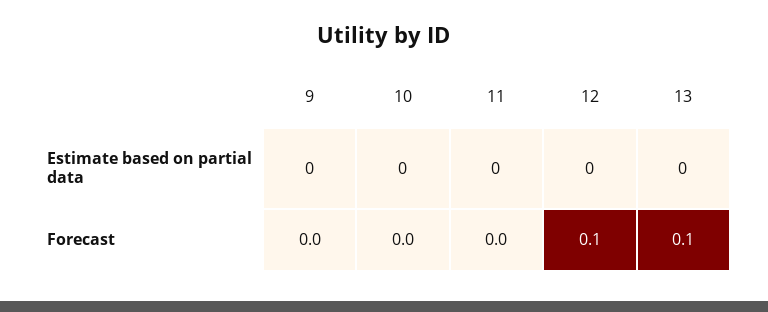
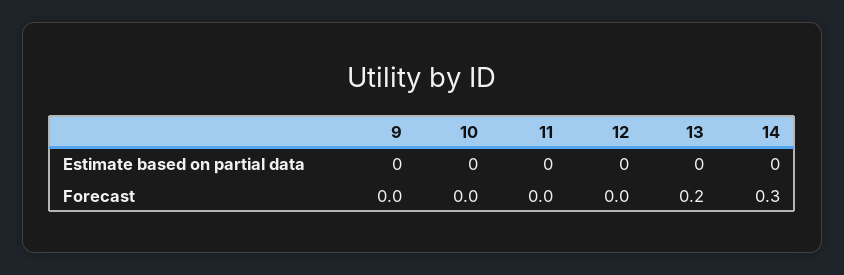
  {
    "9": {
      "Estimate based on partial data": 0,
      "Forecast": 0
    },
    "10": {
      "Estimate based on partial data": 0,
      "Forecast": 0
    },
    "11": {
      "Estimate based on partial data": 0,
      "Forecast": 0
    },
    "12": {
      "Estimate based on partial data": 0,
-     "Forecast": 0.1
+     "Forecast": 0
    },
    "13": {
      "Estimate based on partial data": 0,
-     "Forecast": 0.1
+     "Forecast": 0.2
-   }
+   },
+   "14": {
+     "Estimate based on partial data": 0,
+     "Forecast": 0.3
+   }
  }

